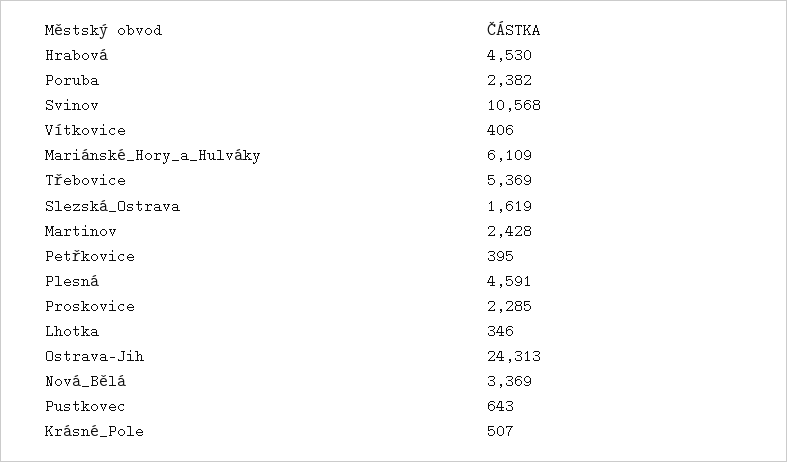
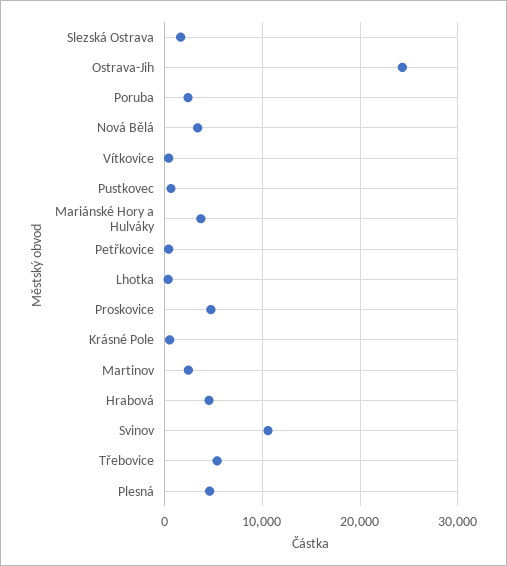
  {
    "Hrabová": 4530,
    "Poruba": 2382,
    "Svinov": 10568,
    "Vítkovice": 406,
-   "Mariánské_Hory_a_Hulváky": 6109,
+   "Mariánské_Hory_a_Hulváky": 4000,
    "Třebovice": 5369,
    "Slezská_Ostrava": 1619,
    "Martinov": 2428,
    "Petřkovice": 395,
    "Plesná": 4591,
-   "Proskovice": 2285,
+   "Proskovice": 5000,
    "Lhotka": 346,
    "Ostrava-Jih": 24313,
    "Nová_Bělá": 3369,
    "Pustkovec": 643,
    "Krásné_Pole": 507
  }

